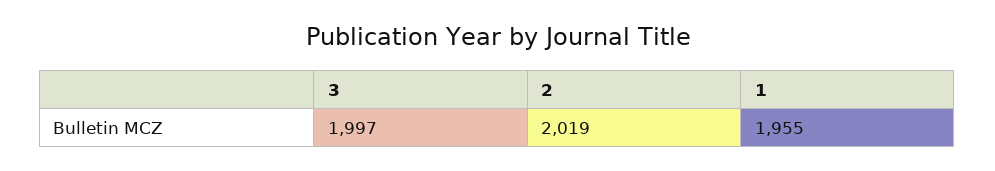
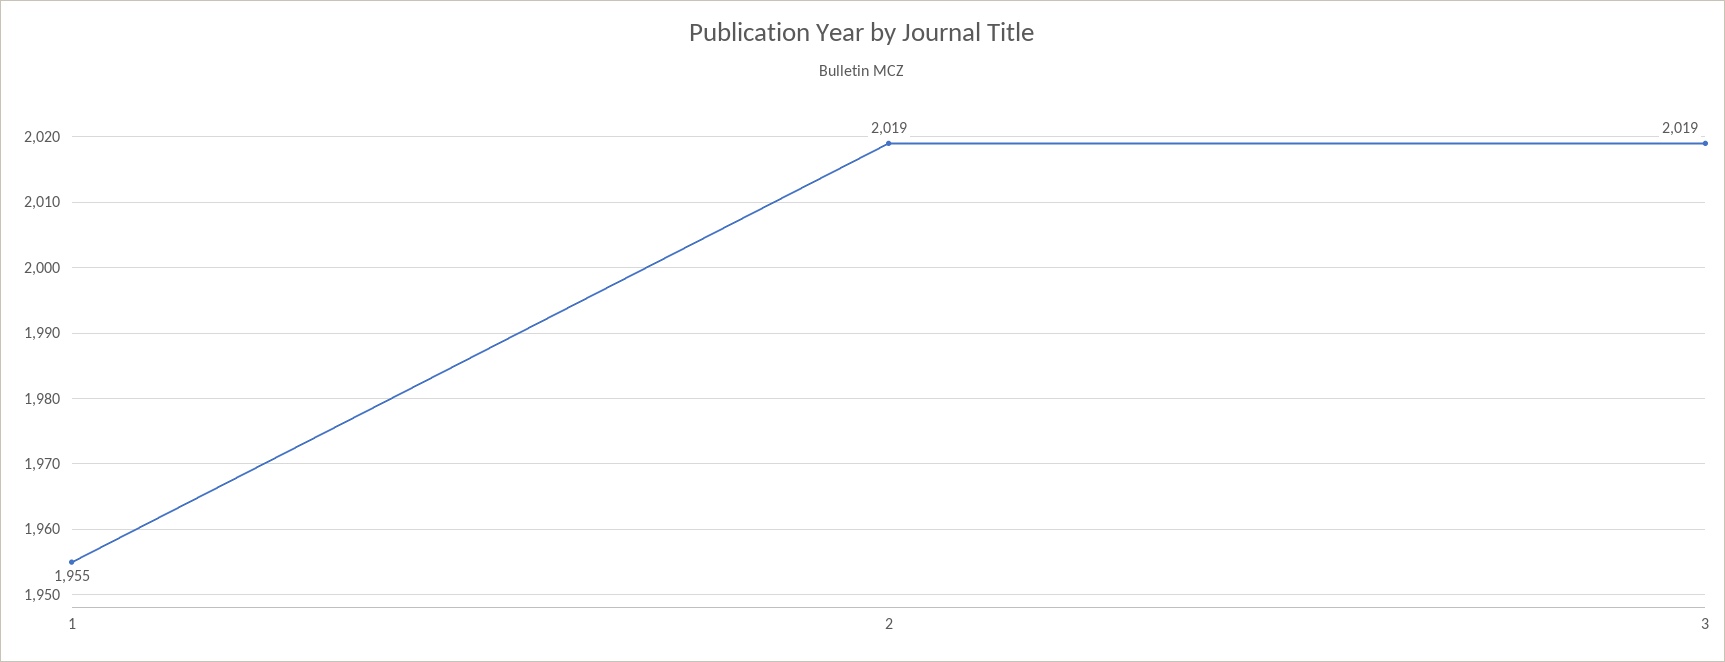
  {
-   "3": 1997,
+   "3": 2019,
    "2": 2019,
    "1": 1955
  }

